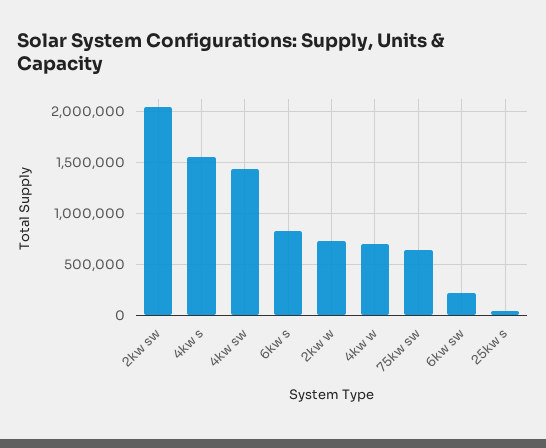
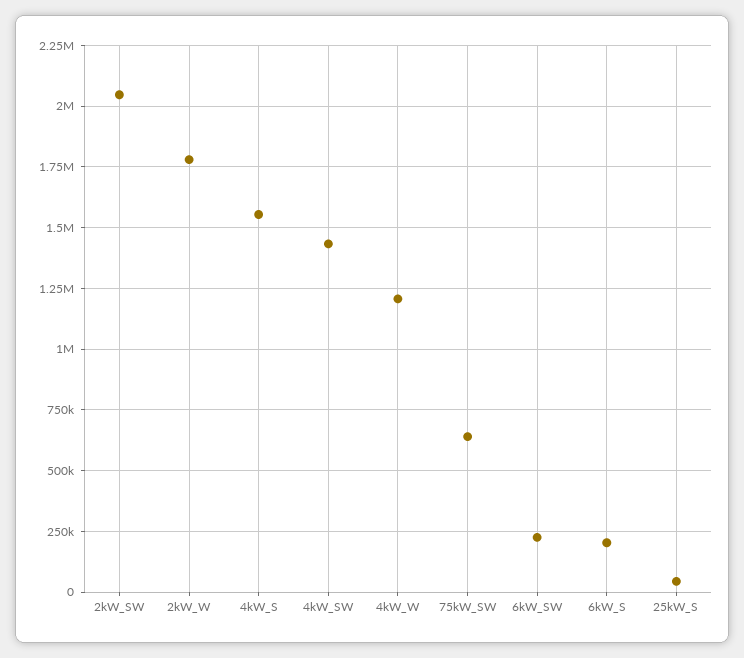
  {
    "2kw sw": 2050000,
    "4kw s": 1550000,
    "4kw sw": 1425000,
-   "6kw s": 800000,
+   "6kw s": 200000,
-   "2kw w": 700000,
+   "2kw w": 1775000,
-   "4kw w": 700000,
+   "4kw w": 1200000,
    "75kw sw": 650000,
    "6kw sw": 225000,
    "25kw s": 50000
  }

